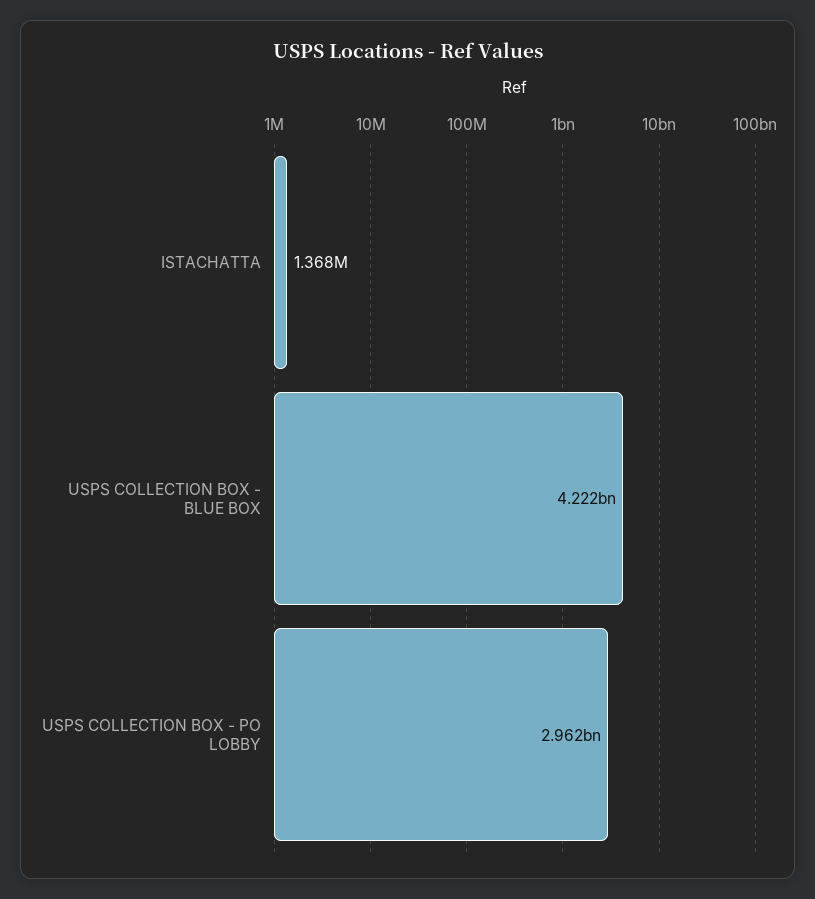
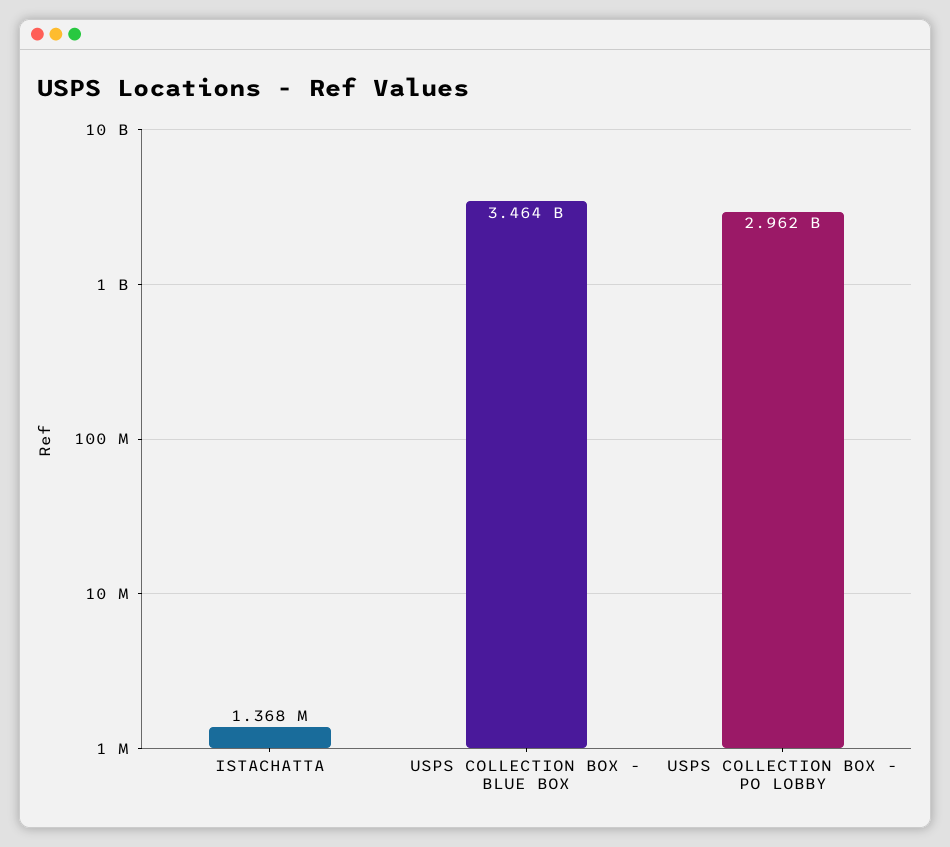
  {
    "ISTACHATTA": 1368000,
-   "USPS COLLECTION BOX - BLUE BOX": 4222000000,
+   "USPS COLLECTION BOX - BLUE BOX": 3464000000,
    "USPS COLLECTION BOX - PO LOBBY": 2962000000
  }

